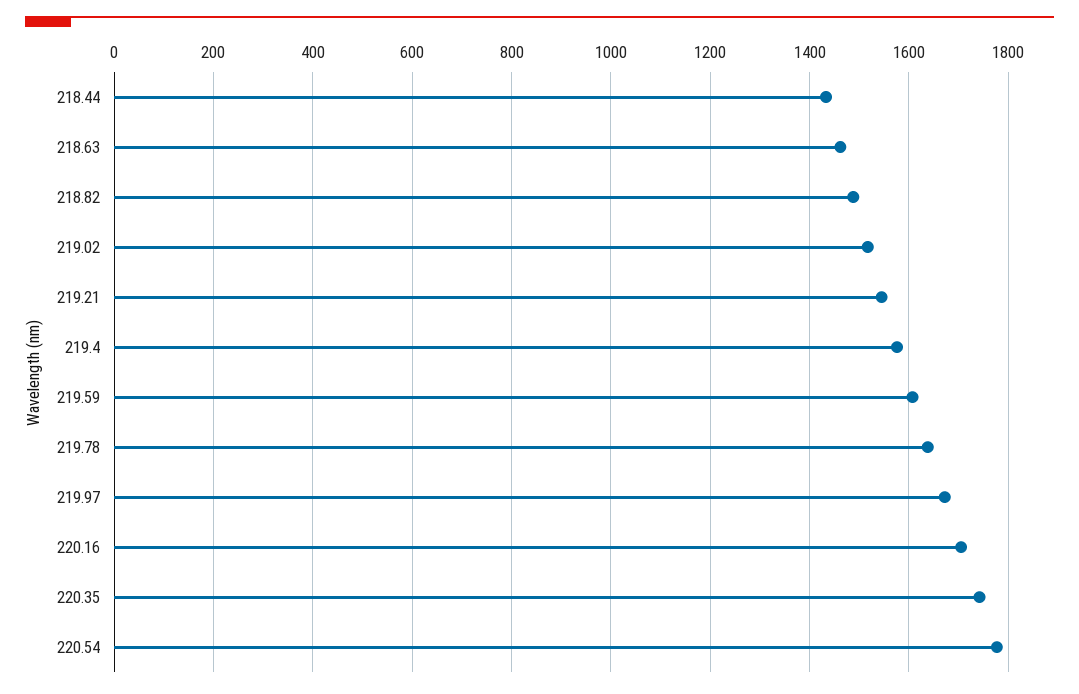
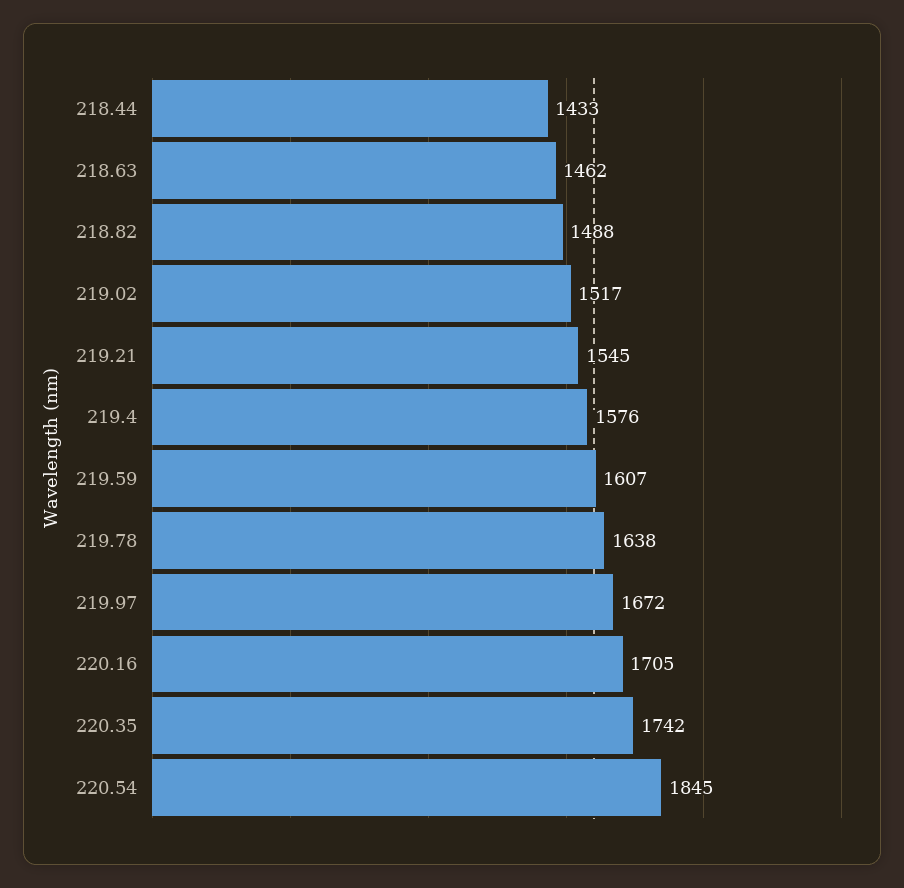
  {
    "218.44": 1433,
    "218.63": 1462,
    "218.82": 1488,
    "219.02": 1517,
    "219.21": 1545,
    "219.4": 1576,
    "219.59": 1607,
    "219.78": 1638,
    "219.97": 1672,
    "220.16": 1705,
    "220.35": 1742,
-   "220.54": 1780
+   "220.54": 1845
  }

